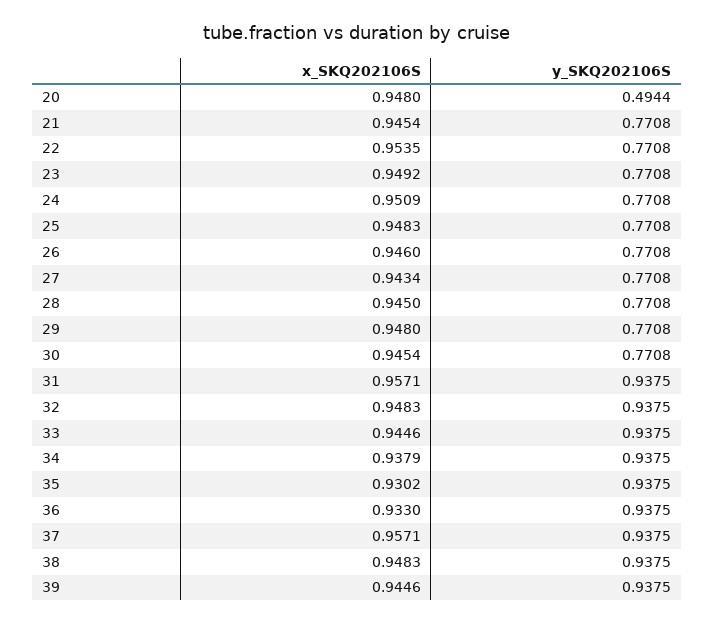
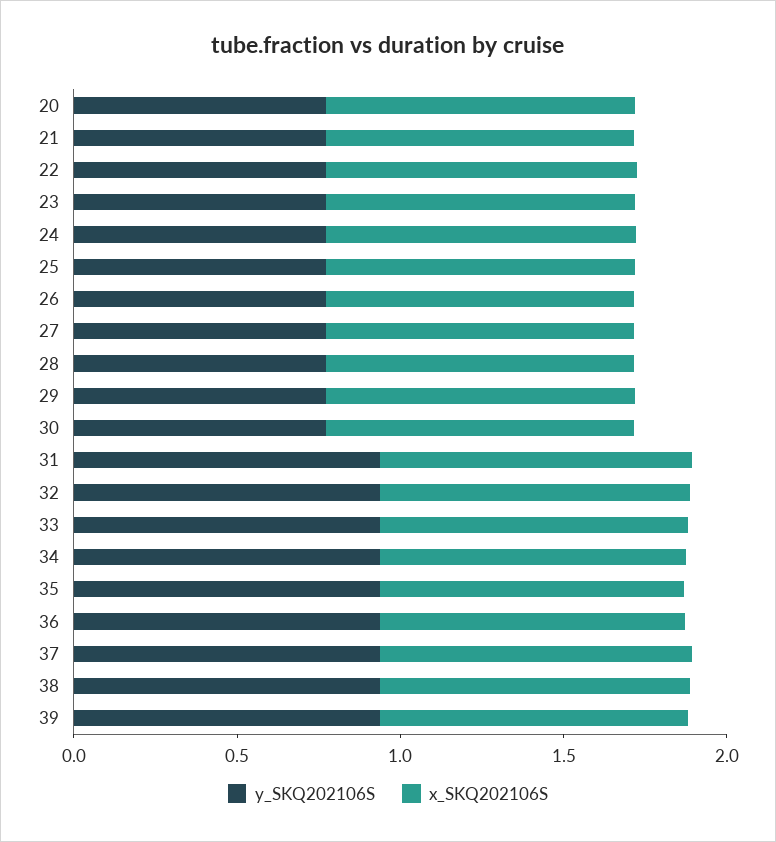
  {
    "x_SKQ202106S": {
      "20": 0.948,
      "21": 0.9454,
      "22": 0.9535,
      "23": 0.9492,
      "24": 0.9509,
      "25": 0.9483,
      "26": 0.946,
      "27": 0.9434,
      "28": 0.945,
      "29": 0.948,
      "30": 0.9454,
      "31": 0.9571,
      "32": 0.9483,
      "33": 0.9446,
      "34": 0.9379,
      "35": 0.9302,
      "36": 0.933,
      "37": 0.9571,
      "38": 0.9483,
      "39": 0.9446
    },
    "y_SKQ202106S": {
-     "20": 0.4944,
+     "20": 0.8,
      "21": 0.7708,
      "22": 0.7708,
      "23": 0.7708,
      "24": 0.7708,
      "25": 0.7708,
      "26": 0.7708,
      "27": 0.7708,
      "28": 0.7708,
      "29": 0.7708,
      "30": 0.7708,
      "31": 0.9375,
      "32": 0.9375,
      "33": 0.9375,
      "34": 0.9375,
      "35": 0.9375,
      "36": 0.9375,
      "37": 0.9375,
      "38": 0.9375,
      "39": 0.9375
    }
  }

